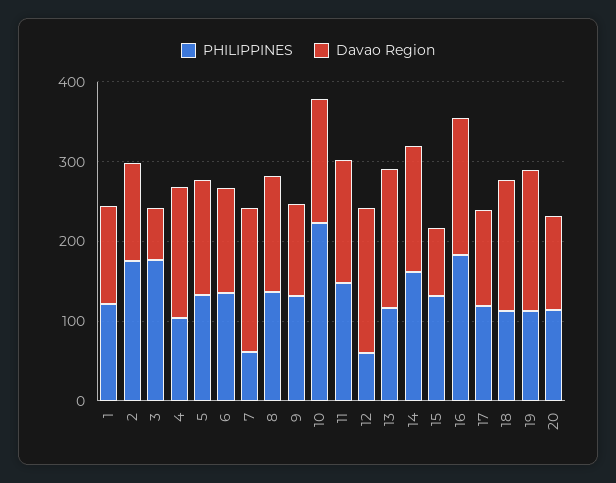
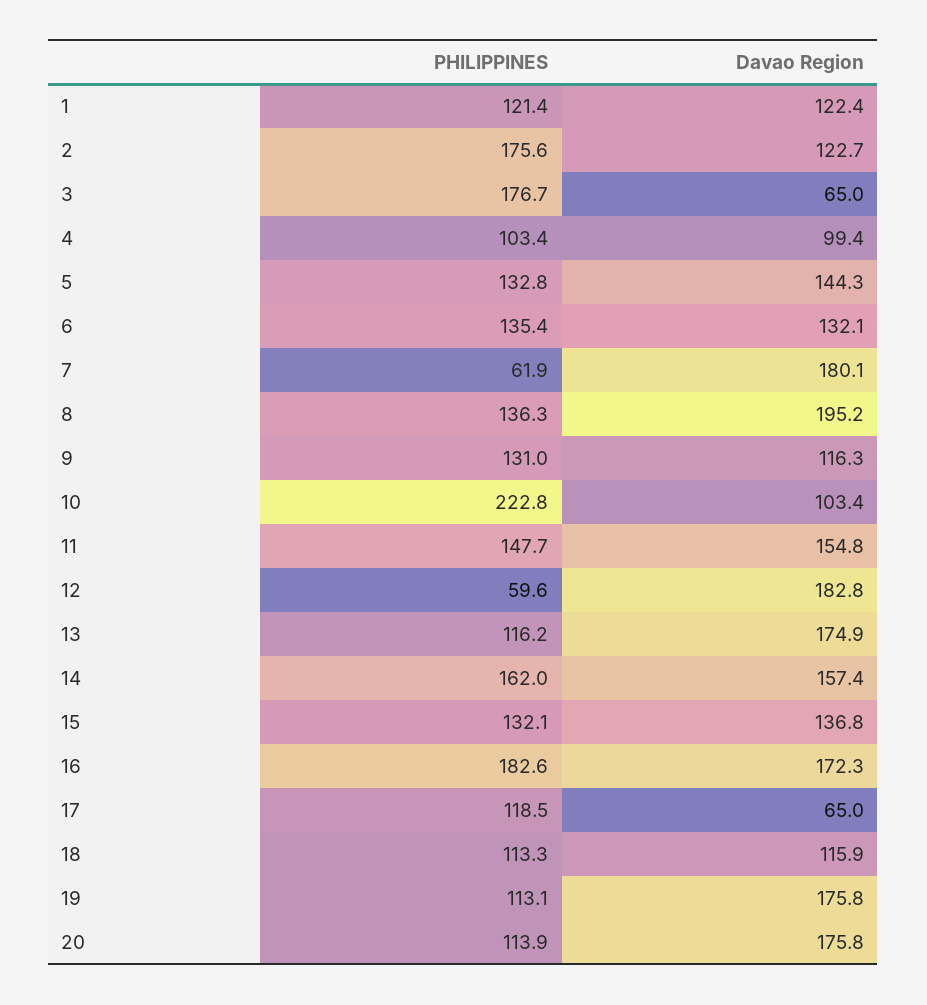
  {
    "PHILIPPINES": {
      "1": 121.4,
      "2": 175.6,
      "3": 176.7,
      "4": 103.4,
      "5": 132.8,
      "6": 135.4,
      "7": 61.9,
      "8": 136.3,
      "9": 131,
      "10": 222.8,
      "11": 147.7,
      "12": 59.6,
      "13": 116.2,
      "14": 162,
      "15": 132.1,
      "16": 182.6,
      "17": 118.5,
      "18": 113.3,
      "19": 113.1,
      "20": 113.9
    },
    "Davao Region": {
      "1": 122.4,
      "2": 122.7,
      "3": 65,
-     "4": 160,
+     "4": 99.4,
      "5": 144.3,
      "6": 132.1,
      "7": 180.1,
-     "8": 140,
+     "8": 195.2,
      "9": 116.3,
-     "10": 160,
+     "10": 103.4,
      "11": 154.8,
      "12": 182.8,
      "13": 174.9,
      "14": 157.4,
-     "15": 80,
+     "15": 136.8,
      "16": 172.3,
-     "17": 120,
+     "17": 65,
-     "18": 160,
+     "18": 115.9,
      "19": 175.8,
-     "20": 120
+     "20": 175.8
    }
  }

